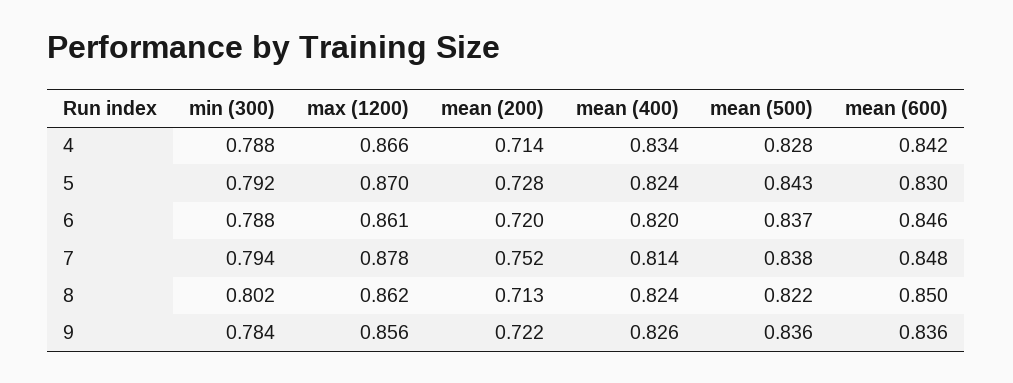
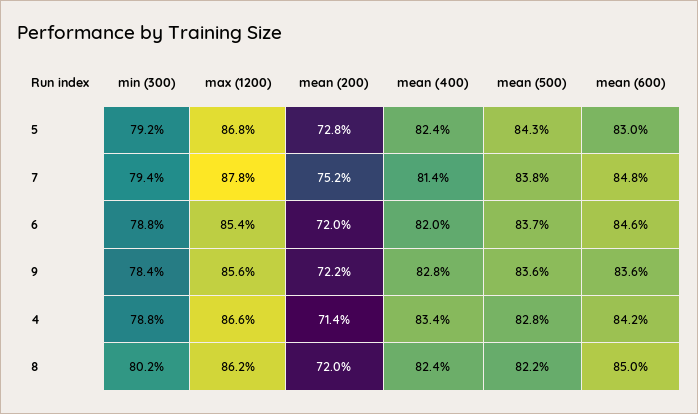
  {
    "min (300)": {
      "4": 0.788,
      "5": 0.792,
      "6": 0.788,
      "7": 0.794,
      "8": 0.802,
      "9": 0.784
    },
    "max (1200)": {
      "4": 0.866,
-     "5": 0.87,
+     "5": 0.868,
-     "6": 0.861,
+     "6": 0.854,
      "7": 0.878,
      "8": 0.862,
      "9": 0.856
    },
    "mean (200)": {
      "4": 0.714,
      "5": 0.728,
      "6": 0.72,
      "7": 0.752,
-     "8": 0.713,
+     "8": 0.72,
      "9": 0.722
    },
    "mean (400)": {
      "4": 0.834,
      "5": 0.824,
      "6": 0.82,
      "7": 0.814,
      "8": 0.824,
-     "9": 0.826
+     "9": 0.828
    },
    "mean (500)": {
      "4": 0.828,
      "5": 0.843,
      "6": 0.837,
      "7": 0.838,
      "8": 0.822,
      "9": 0.836
    },
    "mean (600)": {
      "4": 0.842,
      "5": 0.83,
      "6": 0.846,
      "7": 0.848,
      "8": 0.85,
      "9": 0.836
    }
  }

